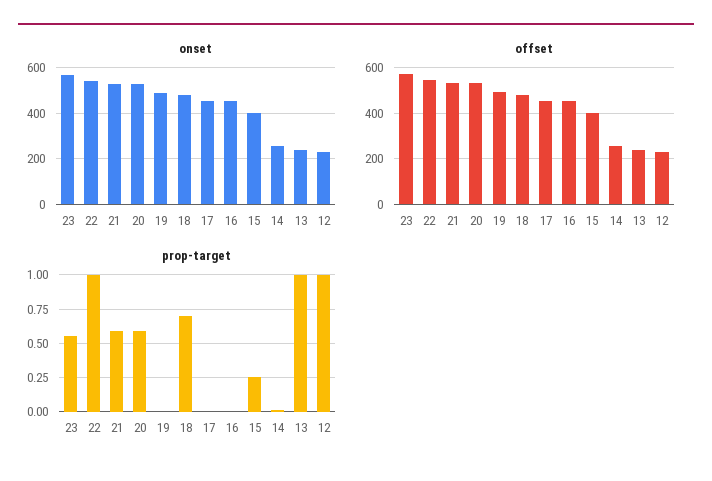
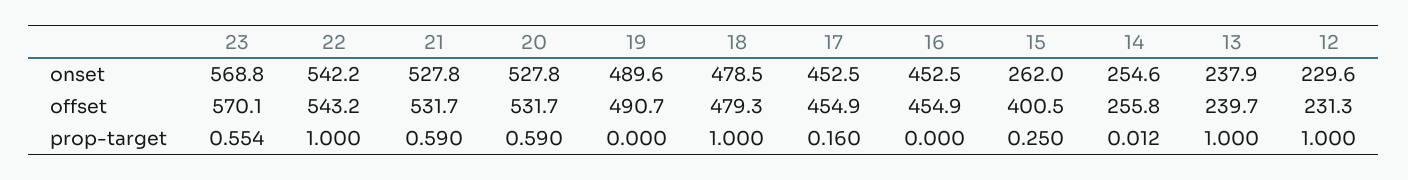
  {
    "onset": {
      "23": 568.8,
      "22": 542.2,
      "21": 527.8,
      "20": 527.8,
      "19": 489.6,
      "18": 478.5,
      "17": 452.5,
      "16": 452.5,
-     "15": 400,
+     "15": 262,
      "14": 254.6,
      "13": 237.9,
      "12": 229.6
    },
    "offset": {
      "23": 570.1,
      "22": 543.2,
      "21": 531.7,
      "20": 531.7,
      "19": 490.7,
      "18": 479.3,
      "17": 454.9,
      "16": 454.9,
      "15": 400.5,
      "14": 255.8,
      "13": 239.7,
      "12": 231.3
    },
    "prop-target": {
      "23": 0.554,
      "22": 1,
      "21": 0.59,
      "20": 0.59,
      "19": 0,
-     "18": 0.7,
+     "18": 1,
-     "17": 0,
+     "17": 0.16,
      "16": 0,
      "15": 0.25,
      "14": 0.012,
      "13": 1,
      "12": 1
    }
  }

